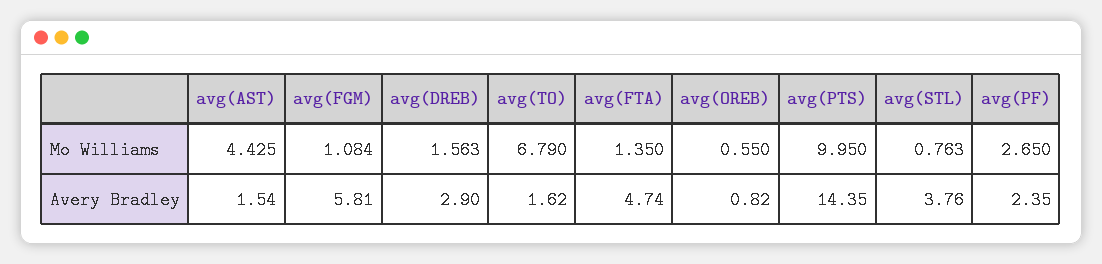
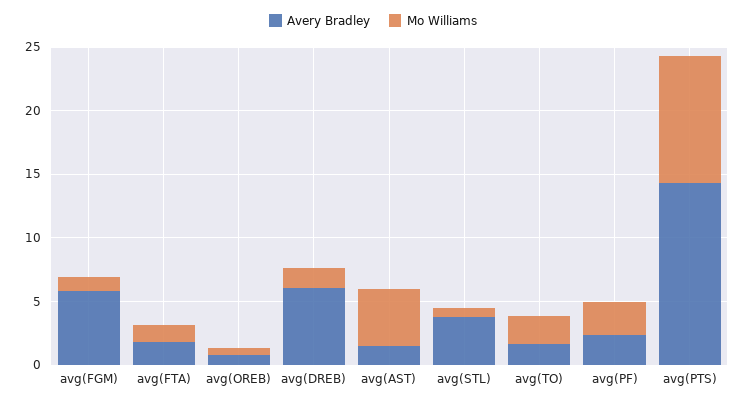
  {
    "Mo Williams": {
      "avg(AST)": 4.425,
      "avg(FGM)": 1.084,
      "avg(DREB)": 1.563,
-     "avg(TO)": 6.79,
+     "avg(TO)": 2,
      "avg(FTA)": 1.35,
      "avg(OREB)": 0.55,
      "avg(PTS)": 9.95,
      "avg(STL)": 0.763,
      "avg(PF)": 2.65
    },
    "Avery Bradley": {
      "avg(AST)": 1.54,
      "avg(FGM)": 5.81,
-     "avg(DREB)": 2.9,
+     "avg(DREB)": 6,
      "avg(TO)": 1.62,
-     "avg(FTA)": 4.74,
+     "avg(FTA)": 2,
      "avg(OREB)": 0.82,
      "avg(PTS)": 14.35,
      "avg(STL)": 3.76,
      "avg(PF)": 2.35
    }
  }

